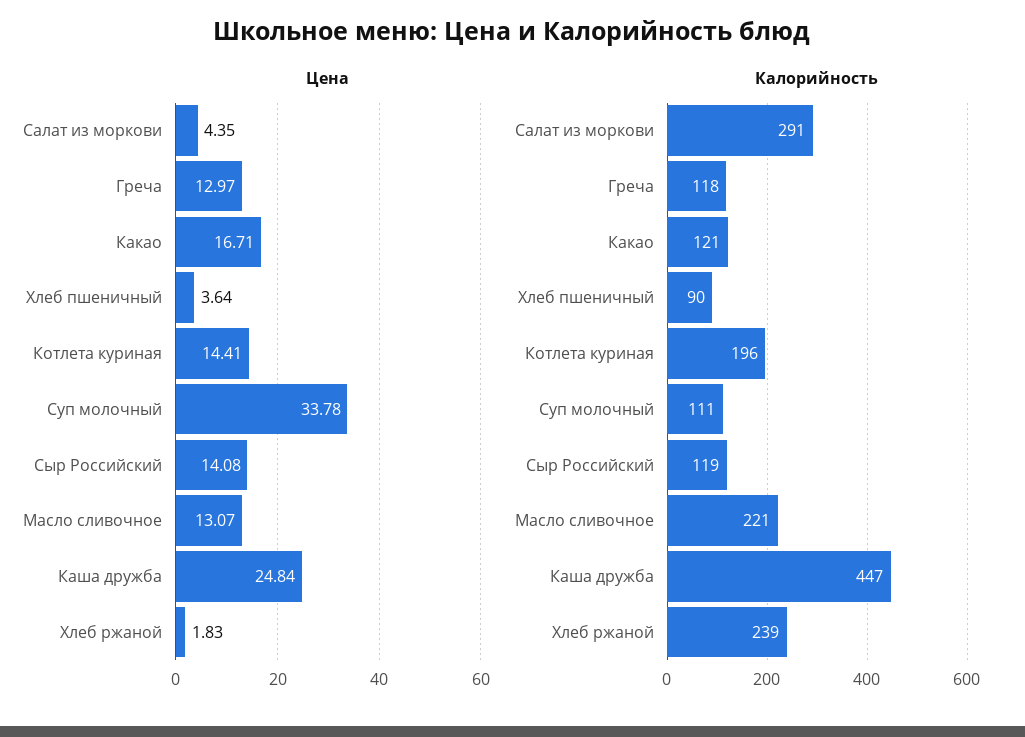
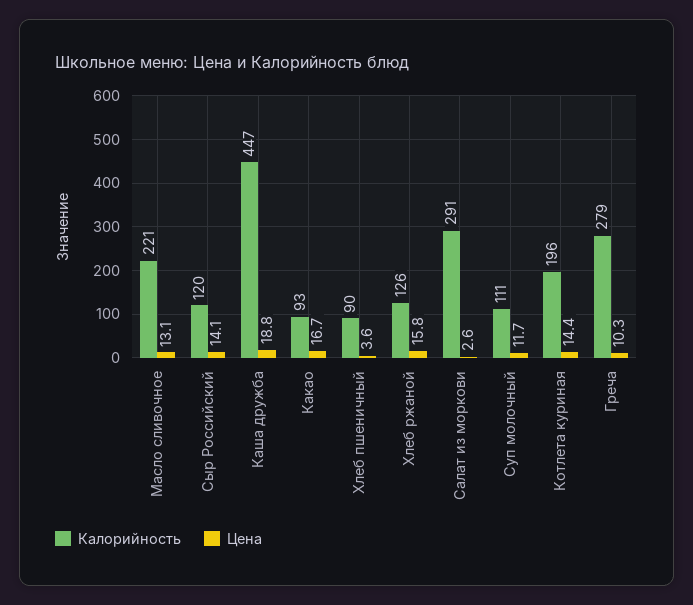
  {
    "Цена": {
-     "Салат из моркови": 4.35,
+     "Салат из моркови": 2.6,
-     "Греча": 12.97,
+     "Греча": 10.3,
      "Какао": 16.71,
      "Хлеб пшеничный": 3.64,
      "Котлета куриная": 14.41,
-     "Суп молочный": 33.78,
+     "Суп молочный": 11.7,
      "Сыр Российский": 14.08,
      "Масло сливочное": 13.07,
-     "Каша дружба": 24.84,
+     "Каша дружба": 18.8,
-     "Хлеб ржаной": 1.83
+     "Хлеб ржаной": 15.8
    },
    "Калорийность": {
      "Салат из моркови": 291,
-     "Греча": 118,
+     "Греча": 279,
-     "Какао": 121,
+     "Какао": 93,
      "Хлеб пшеничный": 90,
      "Котлета куриная": 196,
      "Суп молочный": 111,
-     "Сыр Российский": 119,
+     "Сыр Российский": 120,
      "Масло сливочное": 221,
      "Каша дружба": 447,
-     "Хлеб ржаной": 239
+     "Хлеб ржаной": 126
    }
  }

